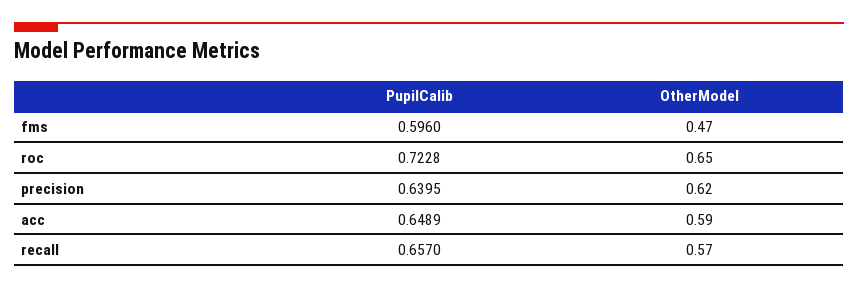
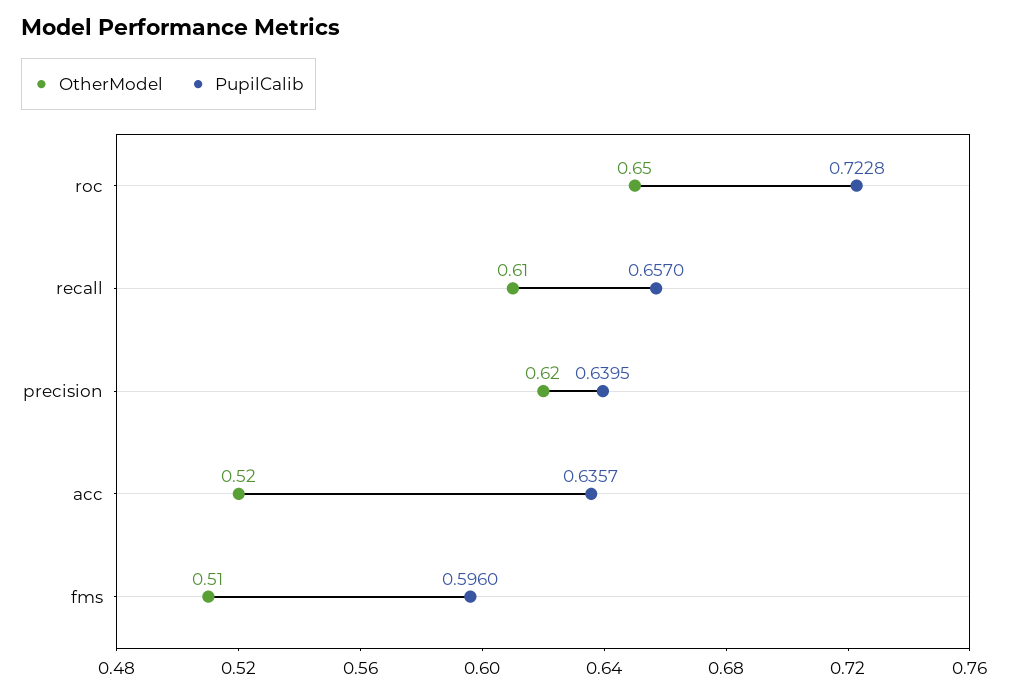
  {
    "PupilCalib": {
      "fms": 0.596,
      "roc": 0.7228,
      "precision": 0.6395,
-     "acc": 0.6489,
+     "acc": 0.6357,
      "recall": 0.657
    },
    "OtherModel": {
-     "fms": 0.47,
+     "fms": 0.51,
      "roc": 0.65,
      "precision": 0.62,
-     "acc": 0.59,
+     "acc": 0.52,
-     "recall": 0.57
+     "recall": 0.61
    }
  }

